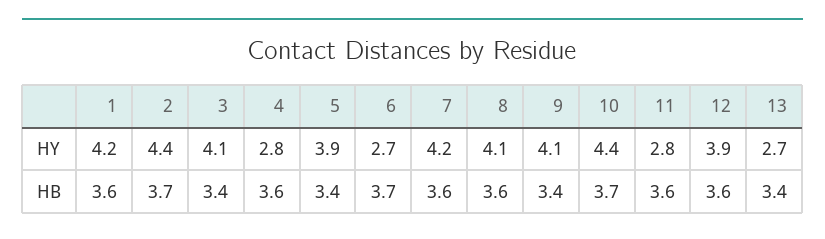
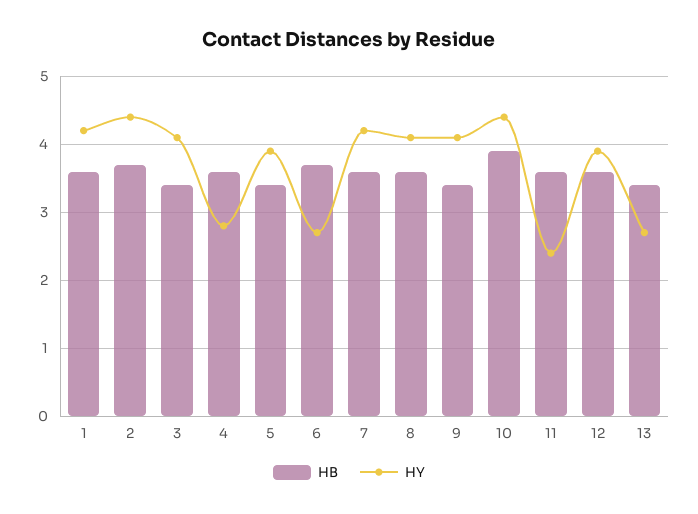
  {
    "HY": {
      "1": 4.2,
      "2": 4.4,
      "3": 4.1,
      "4": 2.8,
      "5": 3.9,
      "6": 2.7,
      "7": 4.2,
      "8": 4.1,
      "9": 4.1,
      "10": 4.4,
-     "11": 2.8,
+     "11": 2.4,
      "12": 3.9,
      "13": 2.7
    },
    "HB": {
      "1": 3.6,
      "2": 3.7,
      "3": 3.4,
      "4": 3.6,
      "5": 3.4,
      "6": 3.7,
      "7": 3.6,
      "8": 3.6,
      "9": 3.4,
-     "10": 3.7,
+     "10": 3.9,
      "11": 3.6,
      "12": 3.6,
      "13": 3.4
    }
  }

